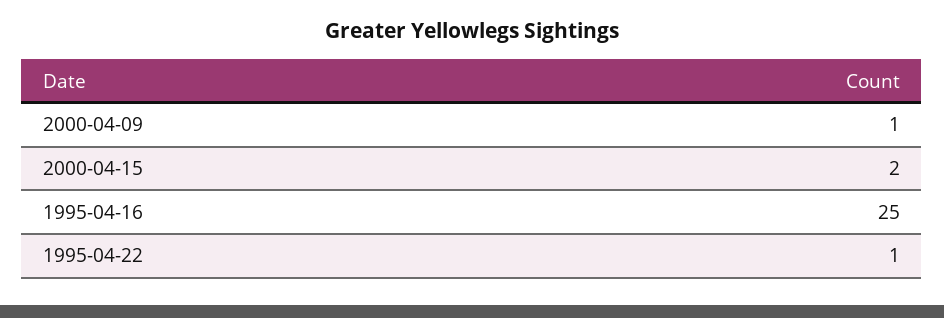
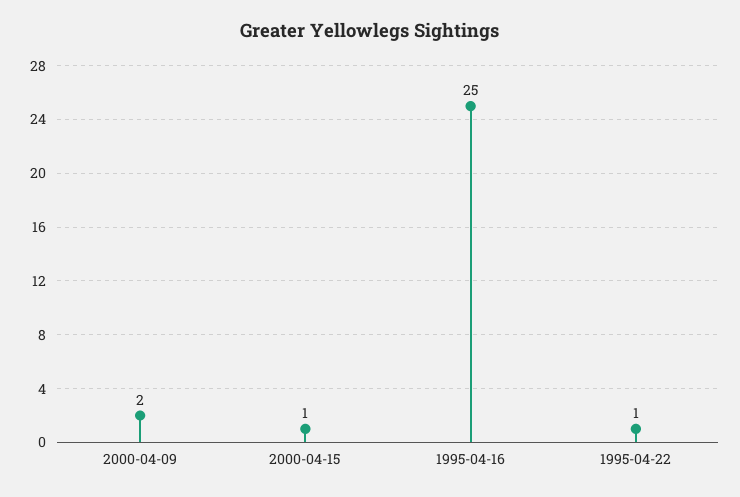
  {
-   "2000-04-09": 1,
+   "2000-04-09": 2,
-   "2000-04-15": 2,
+   "2000-04-15": 1,
    "1995-04-16": 25,
    "1995-04-22": 1
  }

